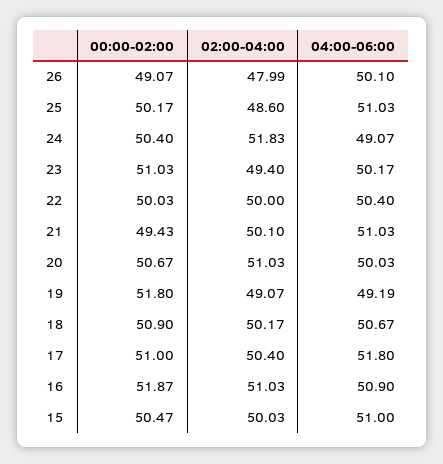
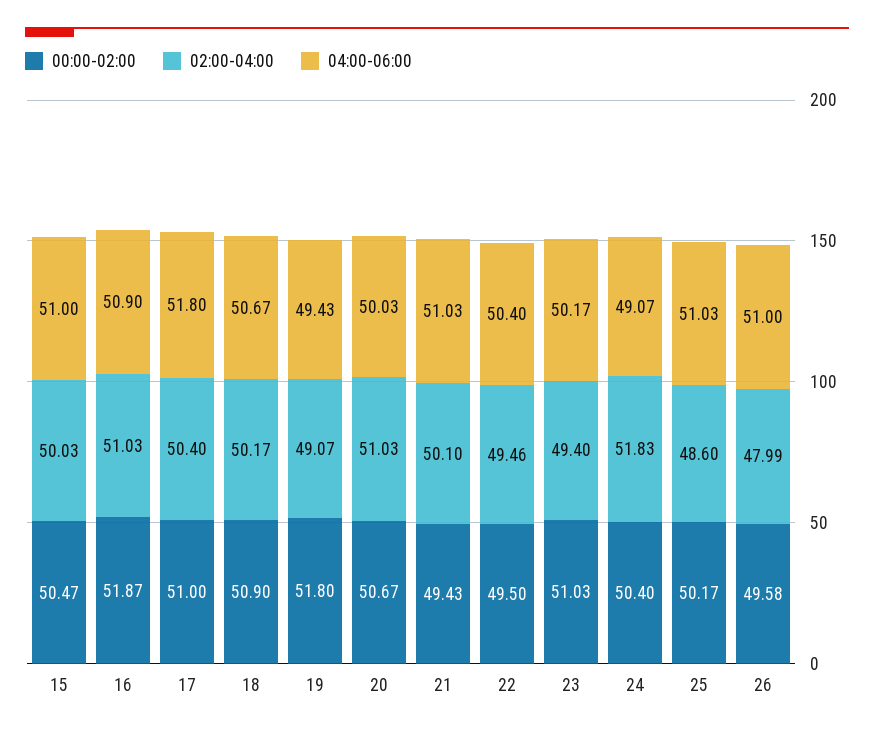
  {
    "00:00-02:00": {
-     "26": 49.07,
+     "26": 49.58,
      "25": 50.17,
      "24": 50.4,
      "23": 51.03,
-     "22": 50.03,
+     "22": 49.5,
      "21": 49.43,
      "20": 50.67,
      "19": 51.8,
      "18": 50.9,
      "17": 51,
      "16": 51.87,
      "15": 50.47
    },
    "02:00-04:00": {
      "26": 47.99,
      "25": 48.6,
      "24": 51.83,
      "23": 49.4,
-     "22": 50,
+     "22": 49.46,
      "21": 50.1,
      "20": 51.03,
      "19": 49.07,
      "18": 50.17,
      "17": 50.4,
      "16": 51.03,
      "15": 50.03
    },
    "04:00-06:00": {
-     "26": 50.1,
+     "26": 51,
      "25": 51.03,
      "24": 49.07,
      "23": 50.17,
      "22": 50.4,
      "21": 51.03,
      "20": 50.03,
-     "19": 49.19,
+     "19": 49.43,
      "18": 50.67,
      "17": 51.8,
      "16": 50.9,
      "15": 51
    }
  }

